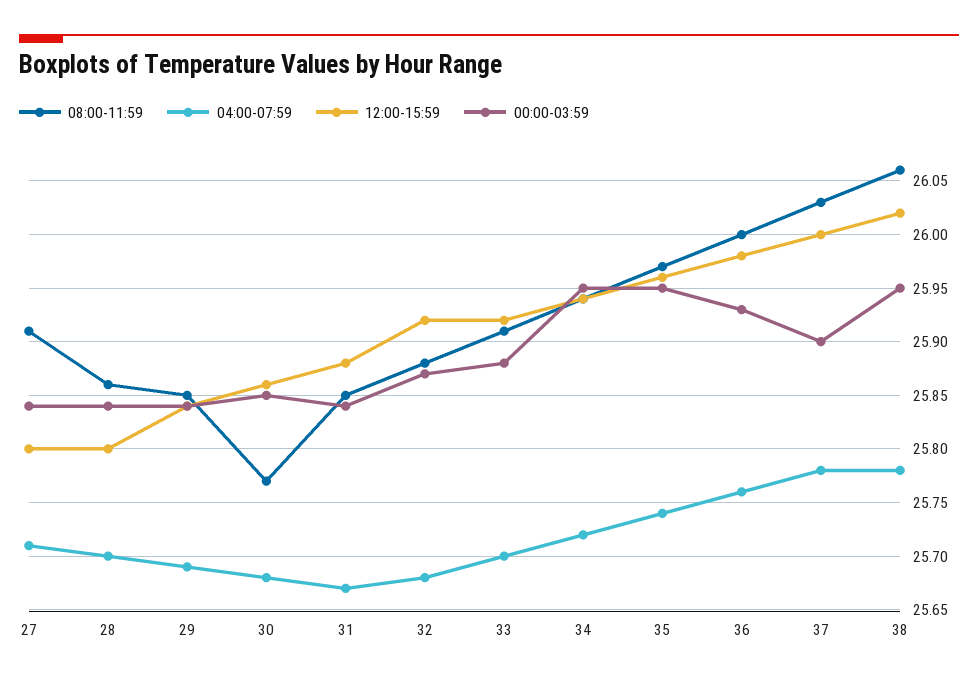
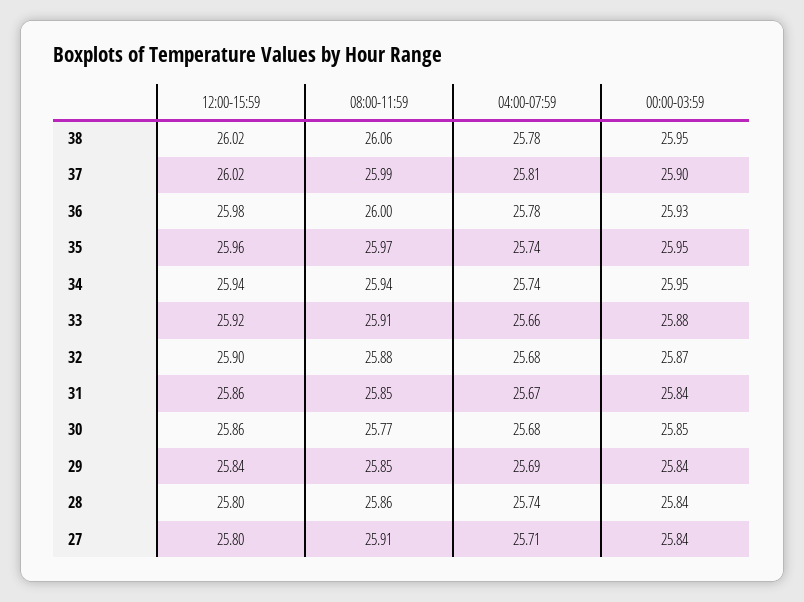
  {
    "08:00-11:59": {
      "27": 25.91,
      "28": 25.86,
      "29": 25.85,
      "30": 25.77,
      "31": 25.85,
      "32": 25.88,
      "33": 25.91,
      "34": 25.94,
      "35": 25.97,
      "36": 26,
-     "37": 26.03,
+     "37": 25.99,
      "38": 26.06
    },
    "04:00-07:59": {
      "27": 25.71,
-     "28": 25.7,
+     "28": 25.74,
      "29": 25.69,
      "30": 25.68,
      "31": 25.67,
      "32": 25.68,
-     "33": 25.7,
+     "33": 25.66,
-     "34": 25.72,
+     "34": 25.74,
      "35": 25.74,
-     "36": 25.76,
+     "36": 25.78,
-     "37": 25.78,
+     "37": 25.81,
      "38": 25.78
    },
    "12:00-15:59": {
      "27": 25.8,
      "28": 25.8,
      "29": 25.84,
      "30": 25.86,
-     "31": 25.88,
+     "31": 25.86,
-     "32": 25.92,
+     "32": 25.9,
      "33": 25.92,
      "34": 25.94,
      "35": 25.96,
      "36": 25.98,
-     "37": 26,
+     "37": 26.02,
      "38": 26.02
    },
    "00:00-03:59": {
      "27": 25.84,
      "28": 25.84,
      "29": 25.84,
      "30": 25.85,
      "31": 25.84,
      "32": 25.87,
      "33": 25.88,
      "34": 25.95,
      "35": 25.95,
      "36": 25.93,
      "37": 25.9,
      "38": 25.95
    }
  }

